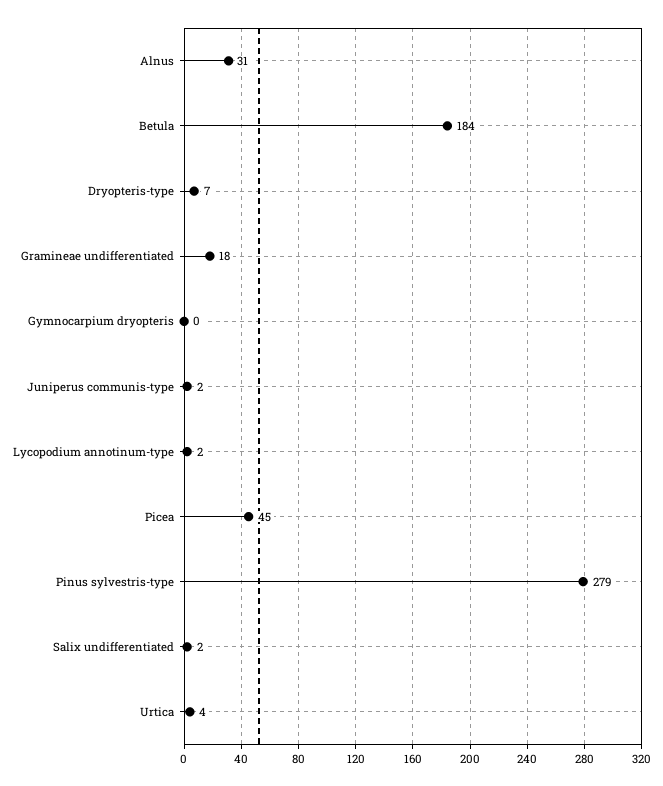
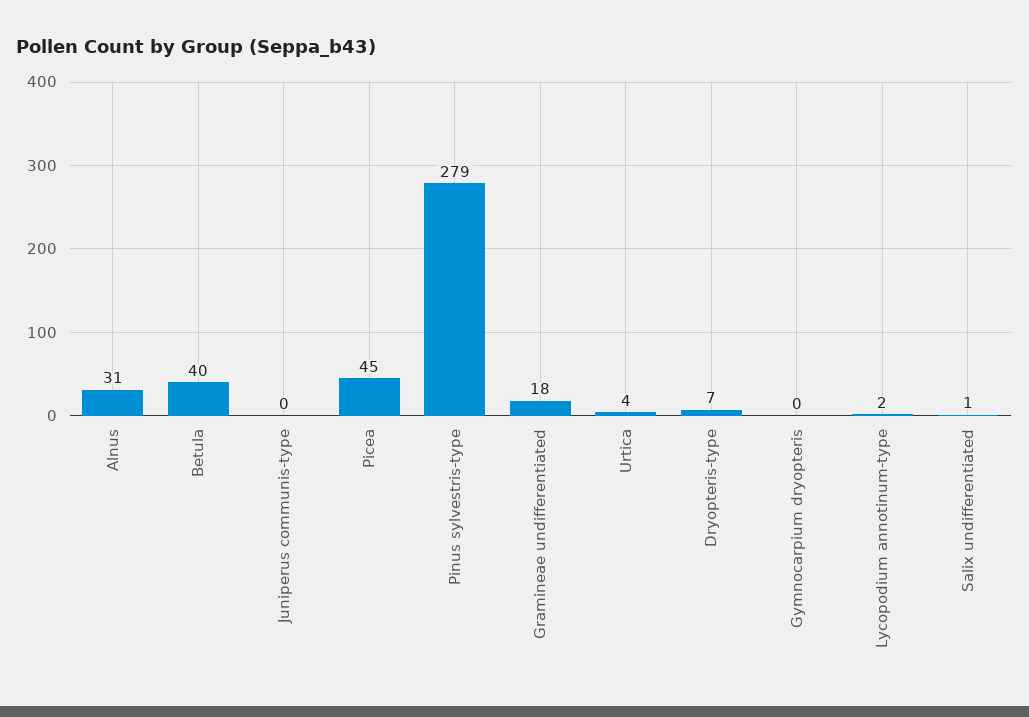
  {
    "Alnus": 31,
-   "Betula": 184,
+   "Betula": 40,
    "Dryopteris-type": 7,
    "Gramineae undifferentiated": 18,
    "Gymnocarpium dryopteris": 0,
-   "Juniperus communis-type": 2,
+   "Juniperus communis-type": 0,
    "Lycopodium annotinum-type": 2,
    "Picea": 45,
    "Pinus sylvestris-type": 279,
-   "Salix undifferentiated": 2,
+   "Salix undifferentiated": 1,
    "Urtica": 4
  }

